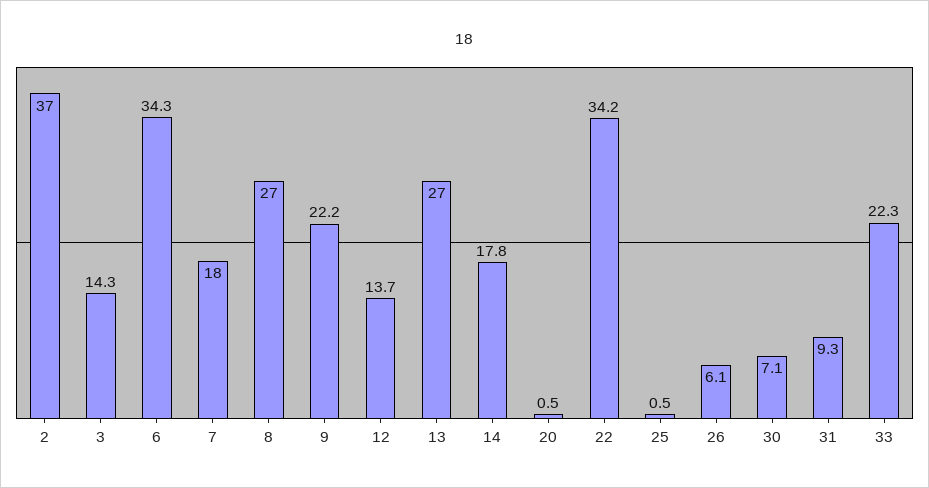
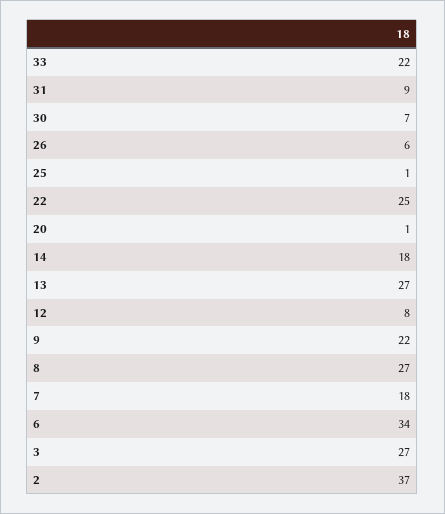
  {
    "2": 37,
-   "3": 14.3,
+   "3": 27,
    "6": 34.3,
    "7": 18,
    "8": 27,
    "9": 22.2,
-   "12": 13.7,
+   "12": 8,
    "13": 27,
    "14": 17.8,
    "20": 0.5,
-   "22": 34.2,
+   "22": 25,
    "25": 0.5,
    "26": 6.1,
    "30": 7.1,
    "31": 9.3,
    "33": 22.3
  }

